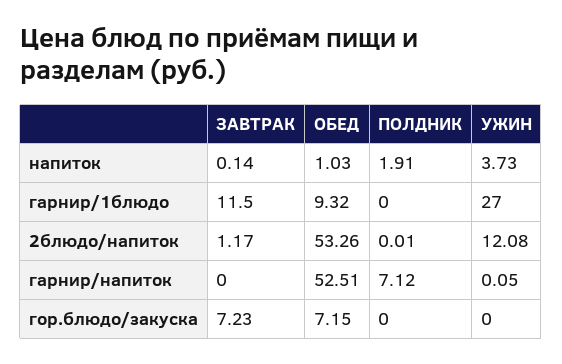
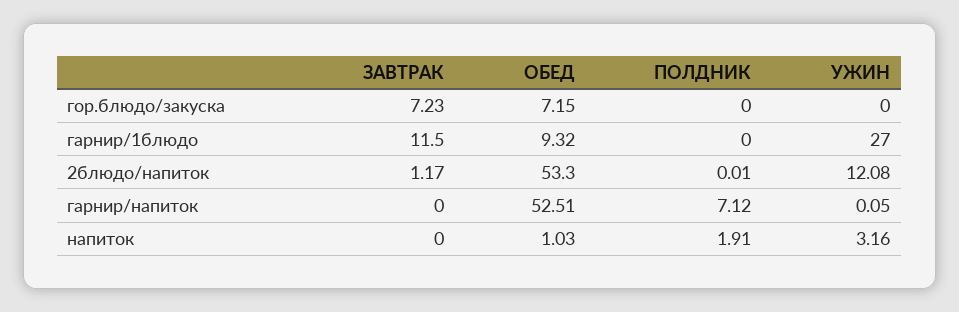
  {
    "ЗАВТРАК": {
-     "напиток": 0.14,
+     "напиток": 0,
      "гарнир/1блюдо": 11.5,
      "2блюдо/напиток": 1.17,
      "гарнир/напиток": 0,
      "гор.блюдо/закуска": 7.23
    },
    "ОБЕД": {
      "напиток": 1.03,
      "гарнир/1блюдо": 9.32,
-     "2блюдо/напиток": 53.26,
+     "2блюдо/напиток": 53.3,
      "гарнир/напиток": 52.51,
      "гор.блюдо/закуска": 7.15
    },
    "ПОЛДНИК": {
      "напиток": 1.91,
      "гарнир/1блюдо": 0,
      "2блюдо/напиток": 0.01,
      "гарнир/напиток": 7.12,
      "гор.блюдо/закуска": 0
    },
    "УЖИН": {
-     "напиток": 3.73,
+     "напиток": 3.16,
      "гарнир/1блюдо": 27,
      "2блюдо/напиток": 12.08,
      "гарнир/напиток": 0.05,
      "гор.блюдо/закуска": 0
    }
  }

